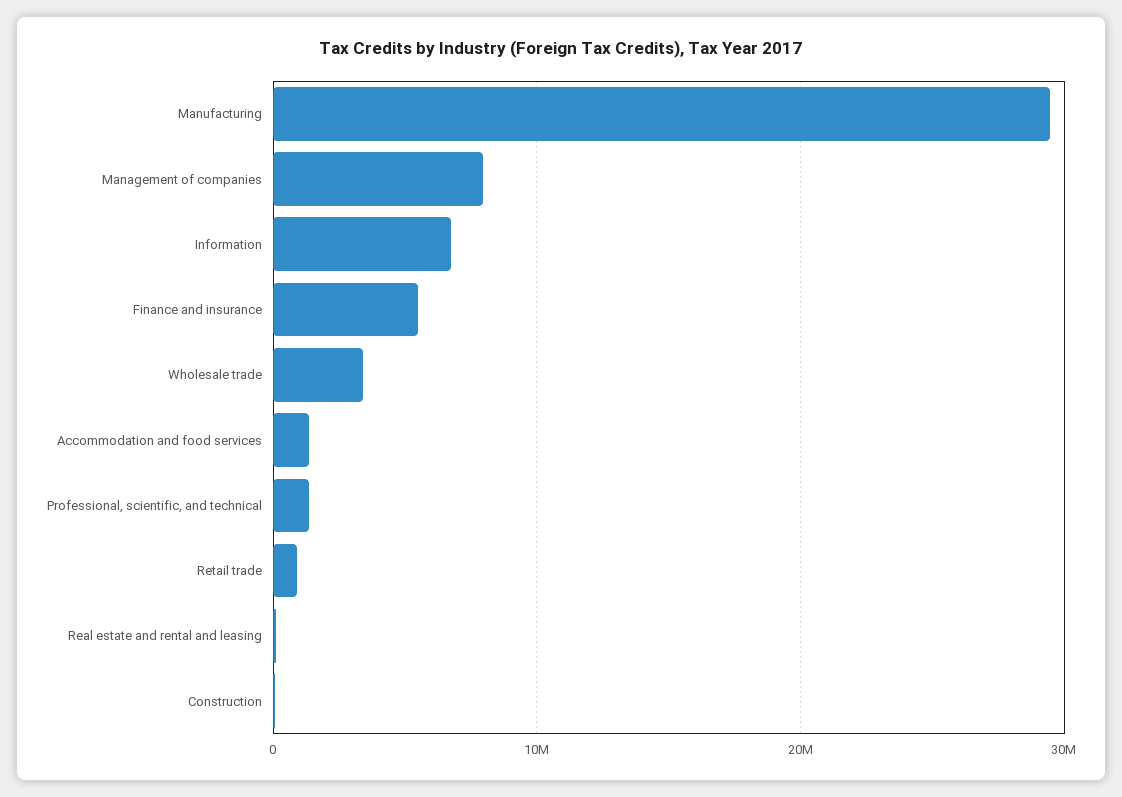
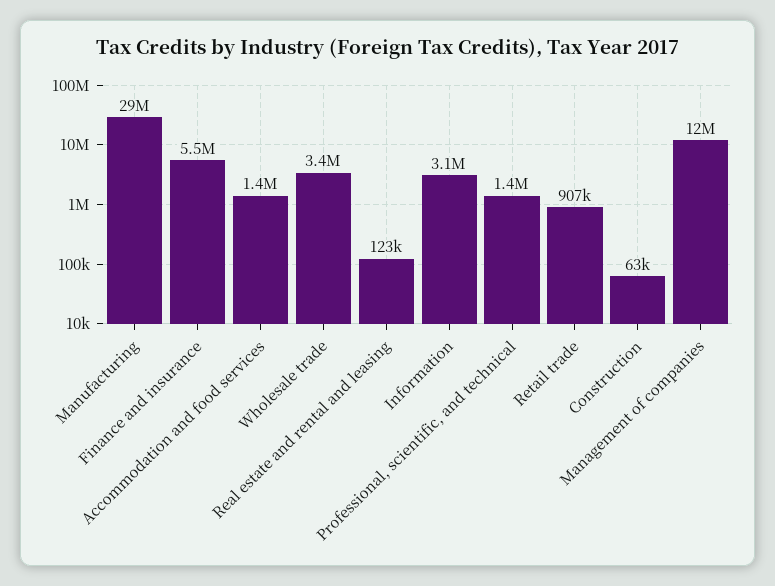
  {
    "Manufacturing": 29000000,
-   "Management of companies": 8000000,
+   "Management of companies": 12000000,
-   "Information": 7000000,
+   "Information": 3100000,
    "Finance and insurance": 5500000,
    "Wholesale trade": 3400000,
    "Accommodation and food services": 1400000,
    "Professional, scientific, and technical": 1400000,
    "Retail trade": 907000,
    "Real estate and rental and leasing": 123000,
    "Construction": 63000
  }

